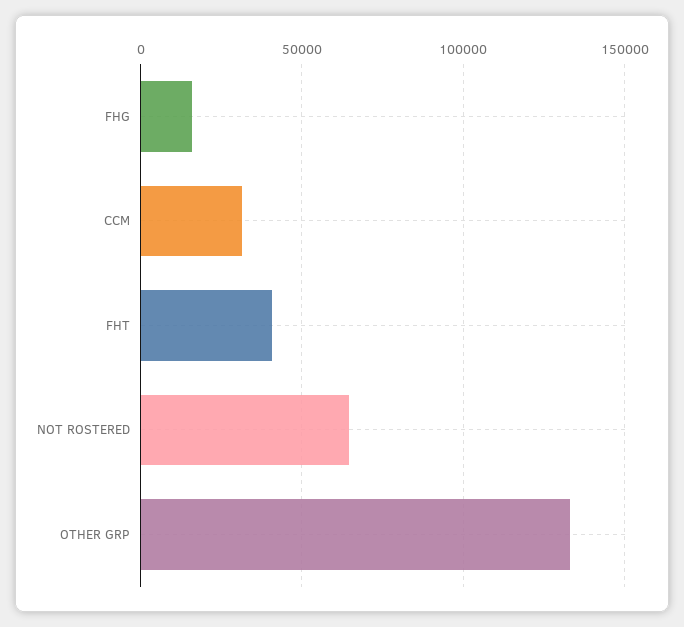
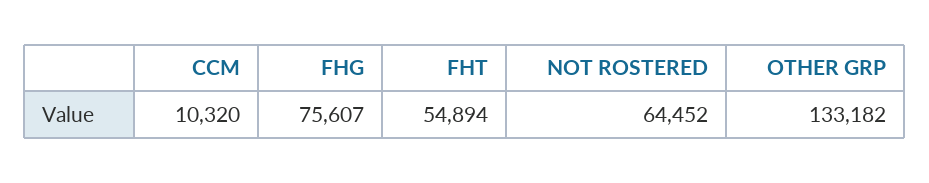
  {
-   "FHG": 15000,
+   "FHG": 75607,
-   "CCM": 30000,
+   "CCM": 10320,
-   "FHT": 40000,
+   "FHT": 54894,
    "NOT ROSTERED": 64452,
    "OTHER GRP": 133182
  }

